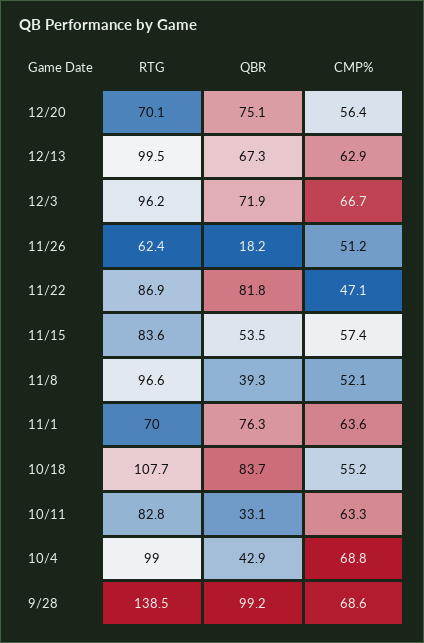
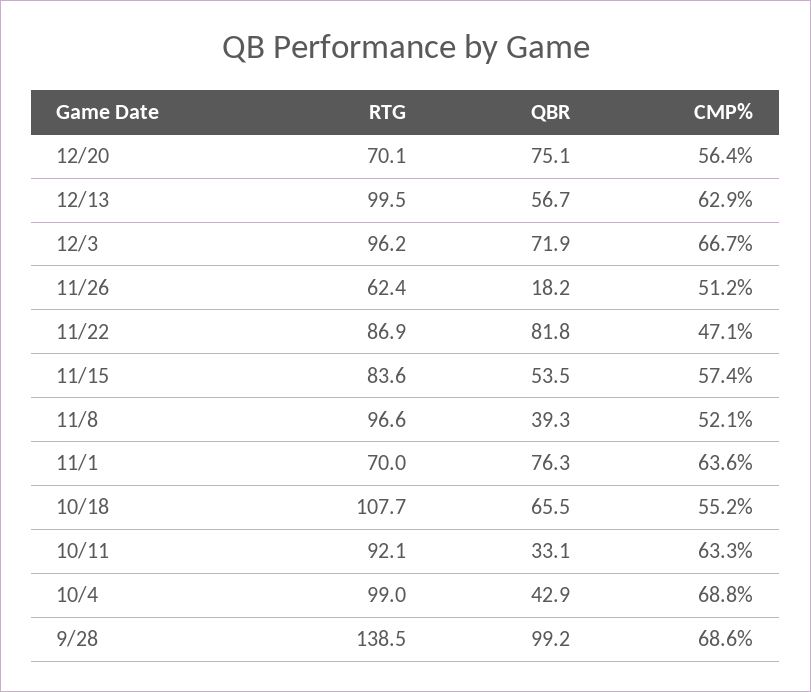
  {
    "RTG": {
      "12/20": 70.1,
      "12/13": 99.5,
      "12/3": 96.2,
      "11/26": 62.4,
      "11/22": 86.9,
      "11/15": 83.6,
      "11/8": 96.6,
      "11/1": 70,
      "10/18": 107.7,
-     "10/11": 82.8,
+     "10/11": 92.1,
      "10/4": 99,
      "9/28": 138.5
    },
    "QBR": {
      "12/20": 75.1,
-     "12/13": 67.3,
+     "12/13": 56.7,
      "12/3": 71.9,
      "11/26": 18.2,
      "11/22": 81.8,
      "11/15": 53.5,
      "11/8": 39.3,
      "11/1": 76.3,
-     "10/18": 83.7,
+     "10/18": 65.5,
      "10/11": 33.1,
      "10/4": 42.9,
      "9/28": 99.2
    },
    "CMP%": {
      "12/20": 56.4,
      "12/13": 62.9,
      "12/3": 66.7,
      "11/26": 51.2,
      "11/22": 47.1,
      "11/15": 57.4,
      "11/8": 52.1,
      "11/1": 63.6,
      "10/18": 55.2,
      "10/11": 63.3,
      "10/4": 68.8,
      "9/28": 68.6
    }
  }

